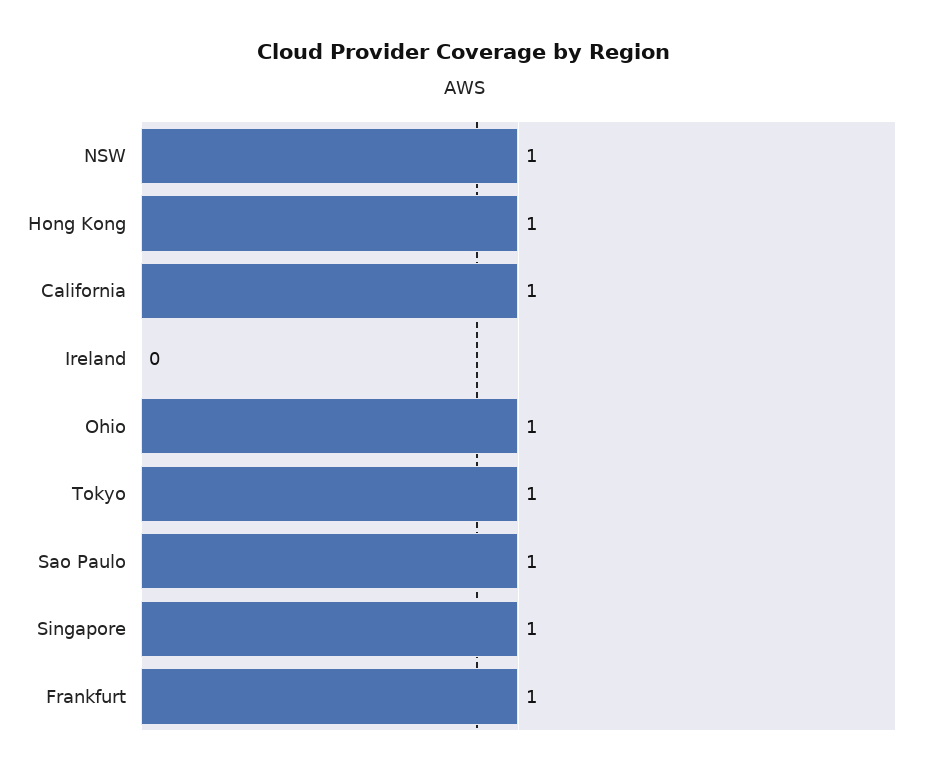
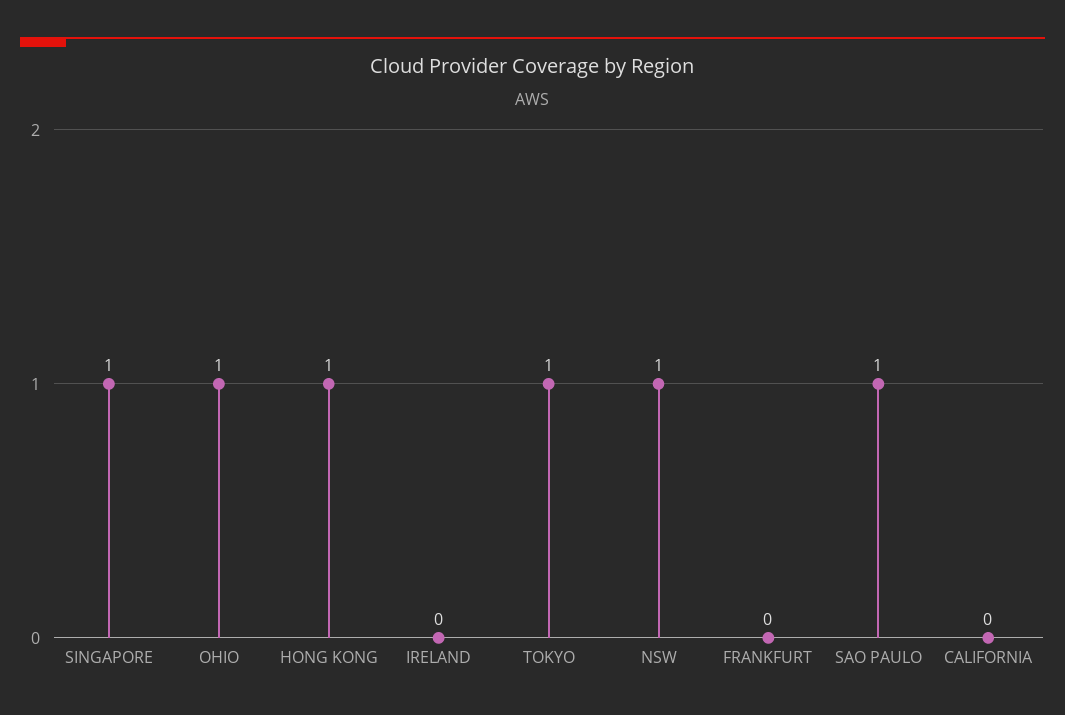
  {
    "NSW": 1,
    "Hong Kong": 1,
-   "California": 1,
+   "California": 0,
    "Ireland": 0,
    "Ohio": 1,
    "Tokyo": 1,
    "Sao Paulo": 1,
    "Singapore": 1,
-   "Frankfurt": 1
+   "Frankfurt": 0
  }

